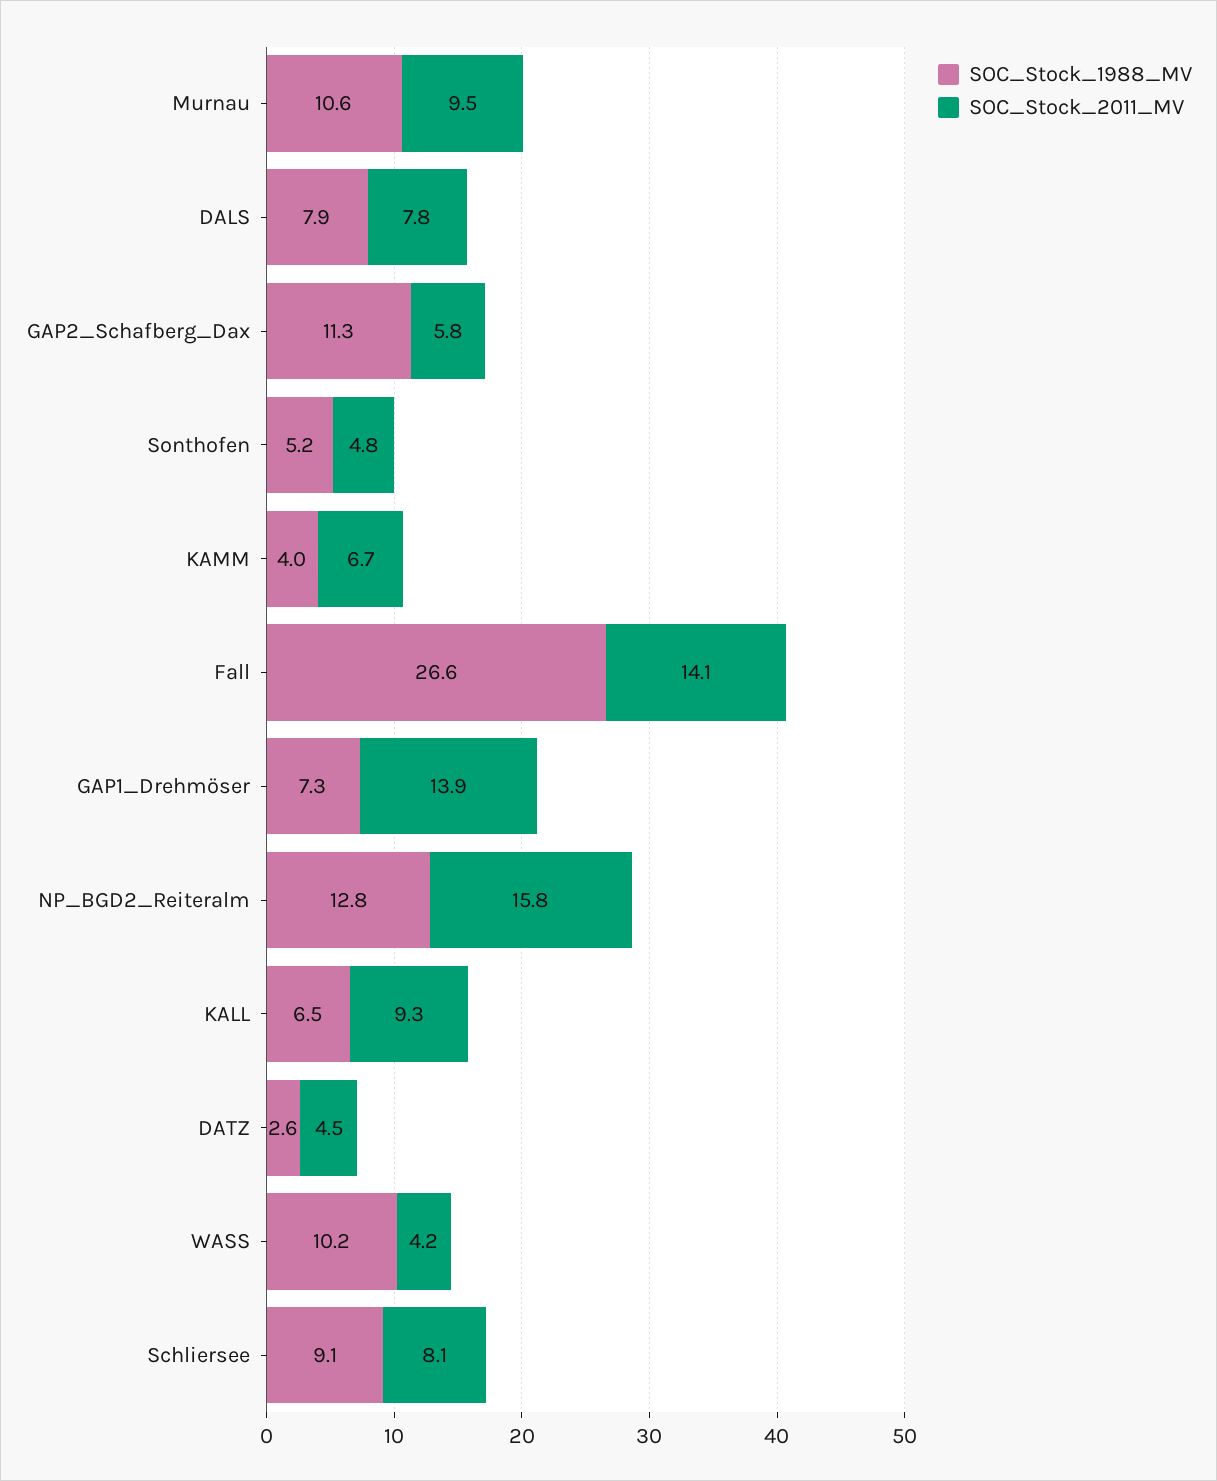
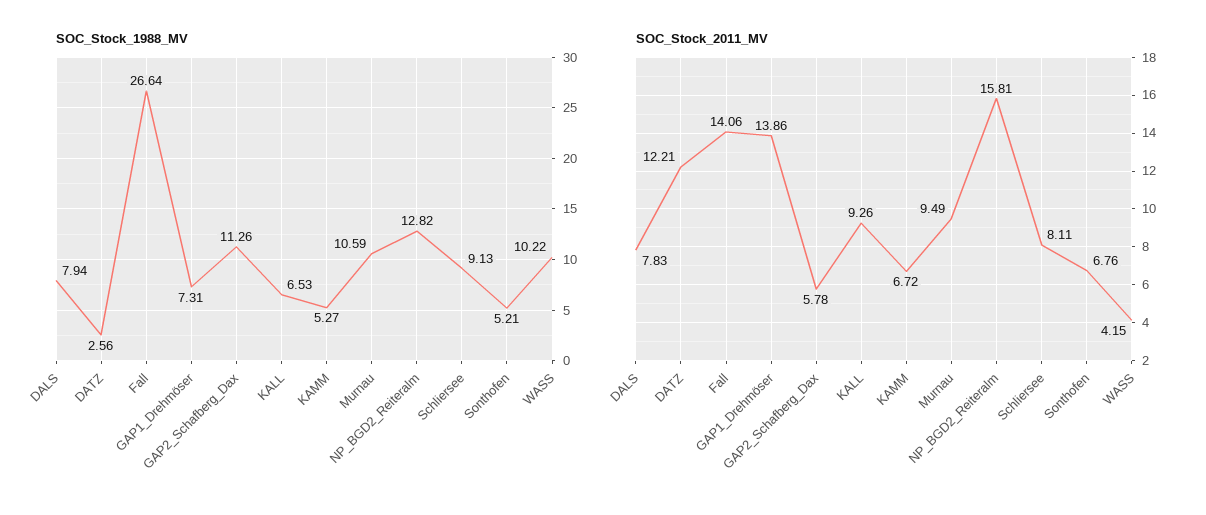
  {
    "SOC_Stock_1988_MV": {
      "Murnau": 10.59,
      "DALS": 7.94,
      "GAP2_Schafberg_Dax": 11.26,
      "Sonthofen": 5.21,
-     "KAMM": 4,
+     "KAMM": 5.27,
      "Fall": 26.64,
      "GAP1_Drehmöser": 7.31,
      "NP_BGD2_Reiteralm": 12.82,
      "KALL": 6.53,
      "DATZ": 2.56,
      "WASS": 10.22,
      "Schliersee": 9.13
    },
    "SOC_Stock_2011_MV": {
      "Murnau": 9.49,
      "DALS": 7.83,
      "GAP2_Schafberg_Dax": 5.78,
-     "Sonthofen": 4.8,
+     "Sonthofen": 6.76,
      "KAMM": 6.72,
      "Fall": 14.06,
      "GAP1_Drehmöser": 13.86,
      "NP_BGD2_Reiteralm": 15.81,
      "KALL": 9.26,
-     "DATZ": 4.5,
+     "DATZ": 12.21,
      "WASS": 4.15,
      "Schliersee": 8.11
    }
  }

